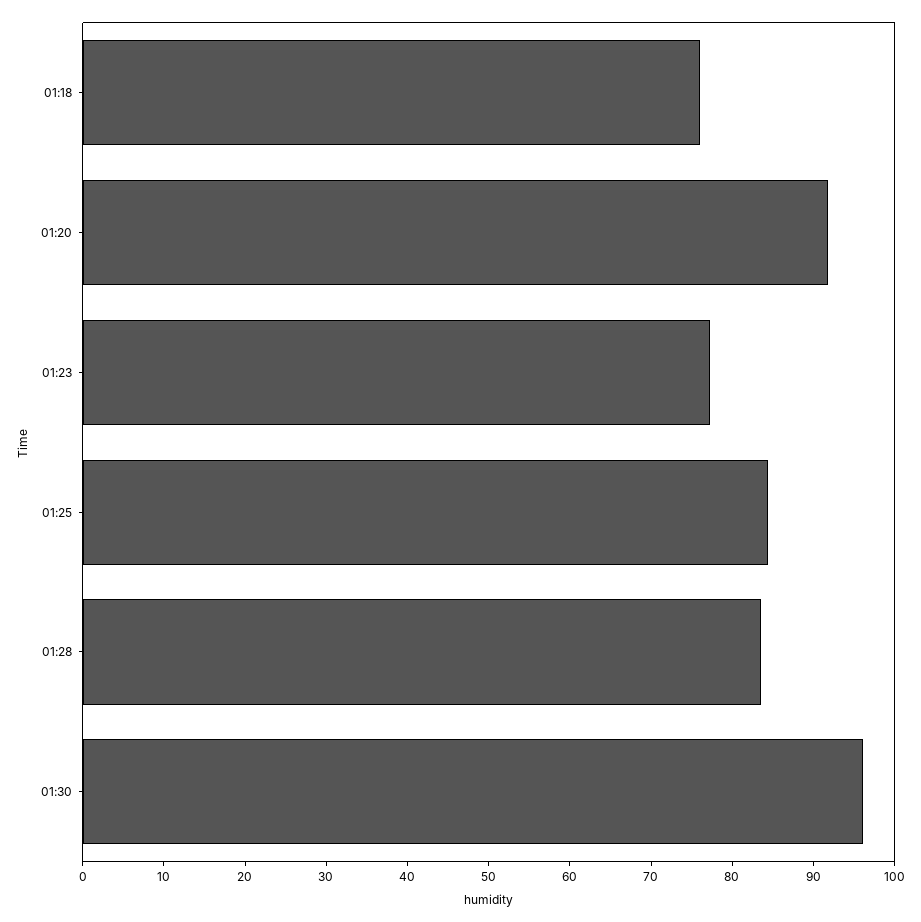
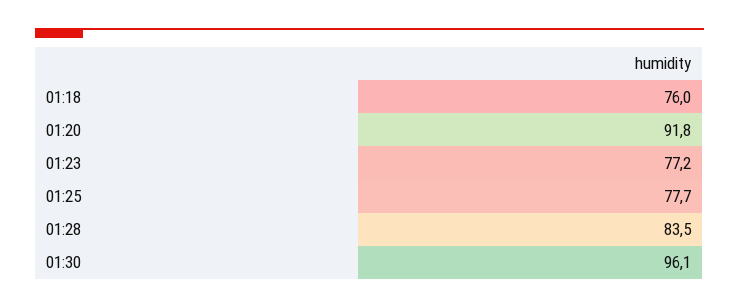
  {
    "01:18": 76,
    "01:20": 91.8,
    "01:23": 77.2,
-   "01:25": 84,
+   "01:25": 77.7,
    "01:28": 83.5,
    "01:30": 96.1
  }

